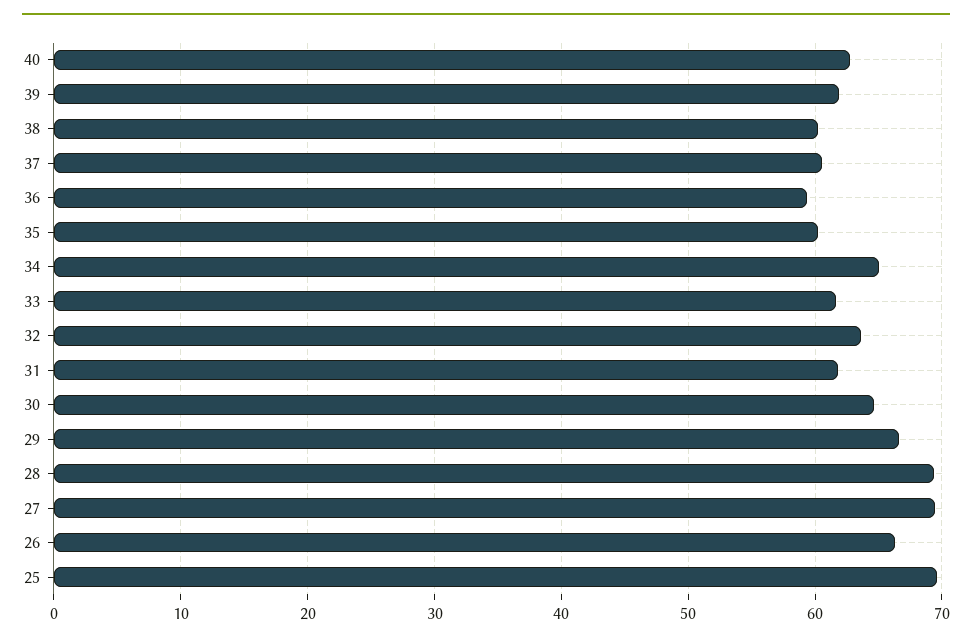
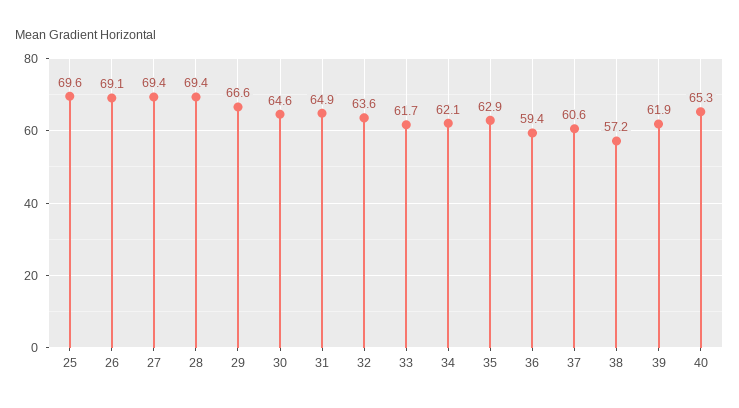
  {
-   "40": 63,
+   "40": 65.3,
    "39": 61.9,
-   "38": 60,
+   "38": 57.2,
    "37": 60.6,
    "36": 59.4,
-   "35": 60,
+   "35": 62.9,
-   "34": 65,
+   "34": 62.1,
    "33": 61.7,
    "32": 63.6,
-   "31": 62,
+   "31": 64.9,
    "30": 64.6,
    "29": 66.6,
    "28": 69.4,
    "27": 69.4,
-   "26": 66,
+   "26": 69.1,
    "25": 69.6
  }

